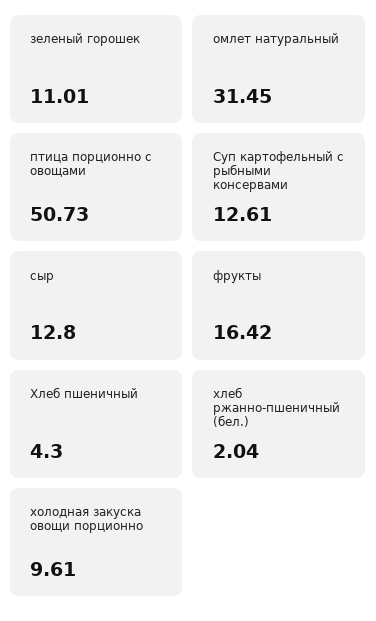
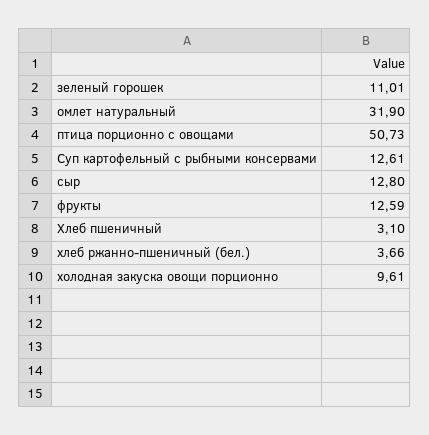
  {
    "зеленый горошек": 11.01,
-   "омлет натуральный": 31.45,
+   "омлет натуральный": 31.9,
    "птица порционно с овощами": 50.73,
    "Суп картофельный с рыбными консервами": 12.61,
    "сыр": 12.8,
-   "фрукты": 16.42,
+   "фрукты": 12.59,
-   "Хлеб пшеничный": 4.3,
+   "Хлеб пшеничный": 3.1,
-   "хлеб ржанно-пшеничный (бел.)": 2.04,
+   "хлеб ржанно-пшеничный (бел.)": 3.66,
    "холодная закуска овощи порционно": 9.61
  }

